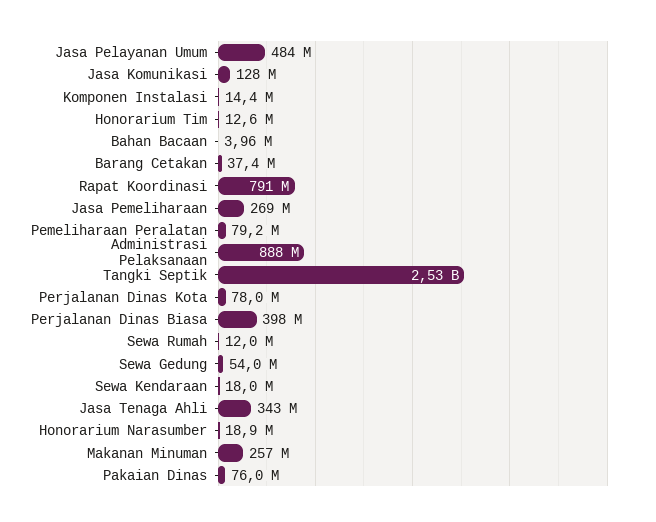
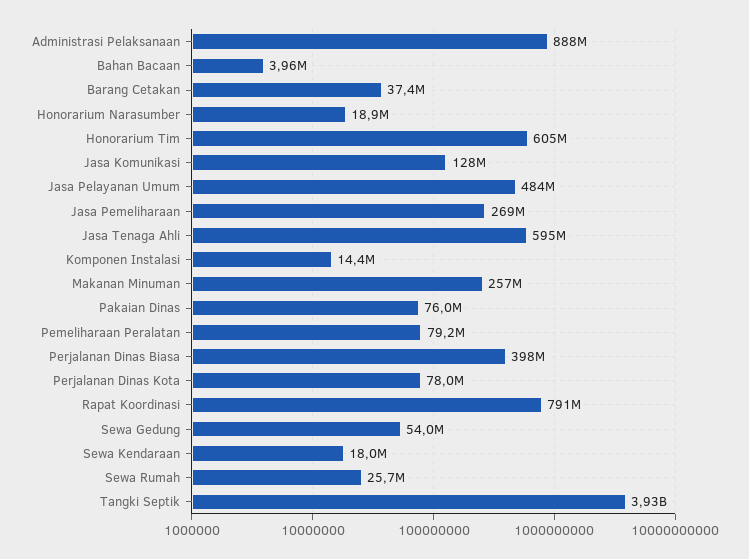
  {
    "Jasa Pelayanan Umum": 484000000,
    "Jasa Komunikasi": 128000000,
    "Komponen Instalasi": 14400000,
-   "Honorarium Tim": 12600000,
+   "Honorarium Tim": 605000000,
    "Bahan Bacaan": 3960000,
    "Barang Cetakan": 37400000,
    "Rapat Koordinasi": 791000000,
    "Jasa Pemeliharaan": 269000000,
    "Pemeliharaan Peralatan": 79200000,
    "Administrasi Pelaksanaan": 888000000,
-   "Tangki Septik": 2530000000,
+   "Tangki Septik": 3930000000,
    "Perjalanan Dinas Kota": 78000000,
    "Perjalanan Dinas Biasa": 398000000,
-   "Sewa Rumah": 12000000,
+   "Sewa Rumah": 25700000,
    "Sewa Gedung": 54000000,
    "Sewa Kendaraan": 18000000,
-   "Jasa Tenaga Ahli": 343000000,
+   "Jasa Tenaga Ahli": 595000000,
    "Honorarium Narasumber": 18900000,
    "Makanan Minuman": 257000000,
    "Pakaian Dinas": 76000000
  }

